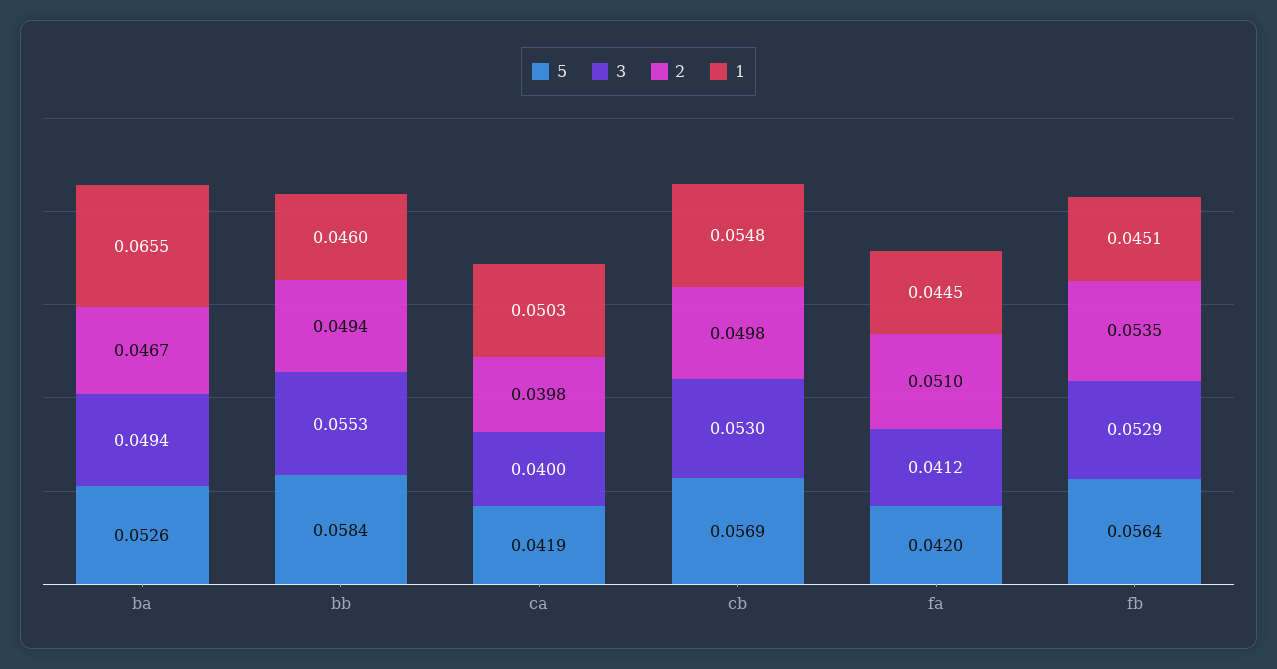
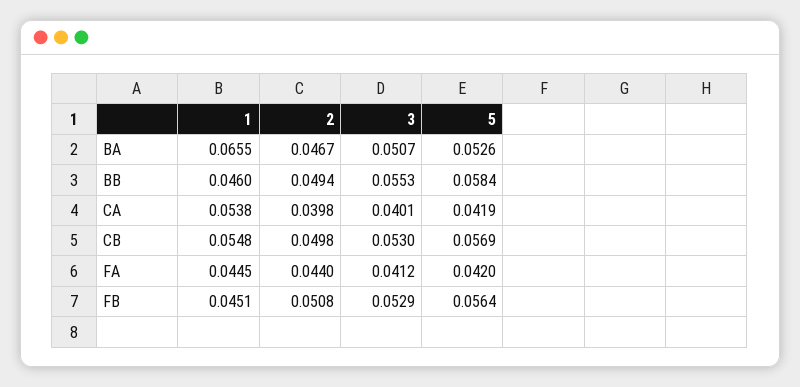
  {
    "5": {
      "ba": 0.0526,
      "bb": 0.0584,
      "ca": 0.0419,
      "cb": 0.0569,
      "fa": 0.042,
      "fb": 0.0564
    },
    "3": {
-     "ba": 0.0494,
+     "ba": 0.0507,
      "bb": 0.0553,
-     "ca": 0.04,
+     "ca": 0.0401,
      "cb": 0.053,
      "fa": 0.0412,
      "fb": 0.0529
    },
    "2": {
      "ba": 0.0467,
      "bb": 0.0494,
      "ca": 0.0398,
      "cb": 0.0498,
-     "fa": 0.051,
+     "fa": 0.044,
-     "fb": 0.0535
+     "fb": 0.0508
    },
    "1": {
      "ba": 0.0655,
      "bb": 0.046,
-     "ca": 0.0503,
+     "ca": 0.0538,
      "cb": 0.0548,
      "fa": 0.0445,
      "fb": 0.0451
    }
  }

